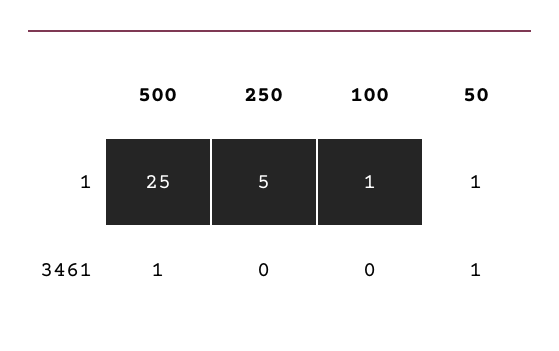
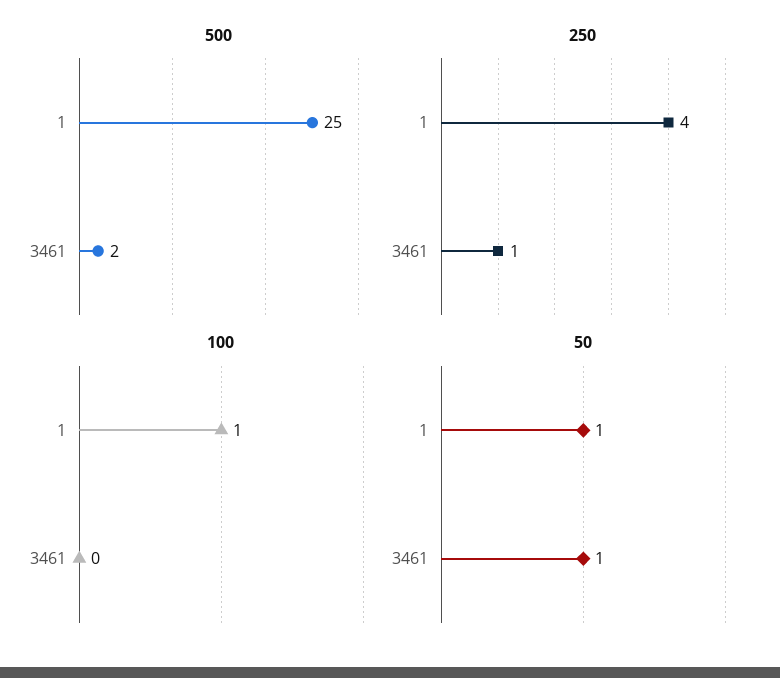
  {
    "500": {
      "1": 25,
-     "3461": 1
+     "3461": 2
    },
    "250": {
-     "1": 5,
+     "1": 4,
-     "3461": 0
+     "3461": 1
    },
    "100": {
      "1": 1,
      "3461": 0
    },
    "50": {
      "1": 1,
      "3461": 1
    }
  }

